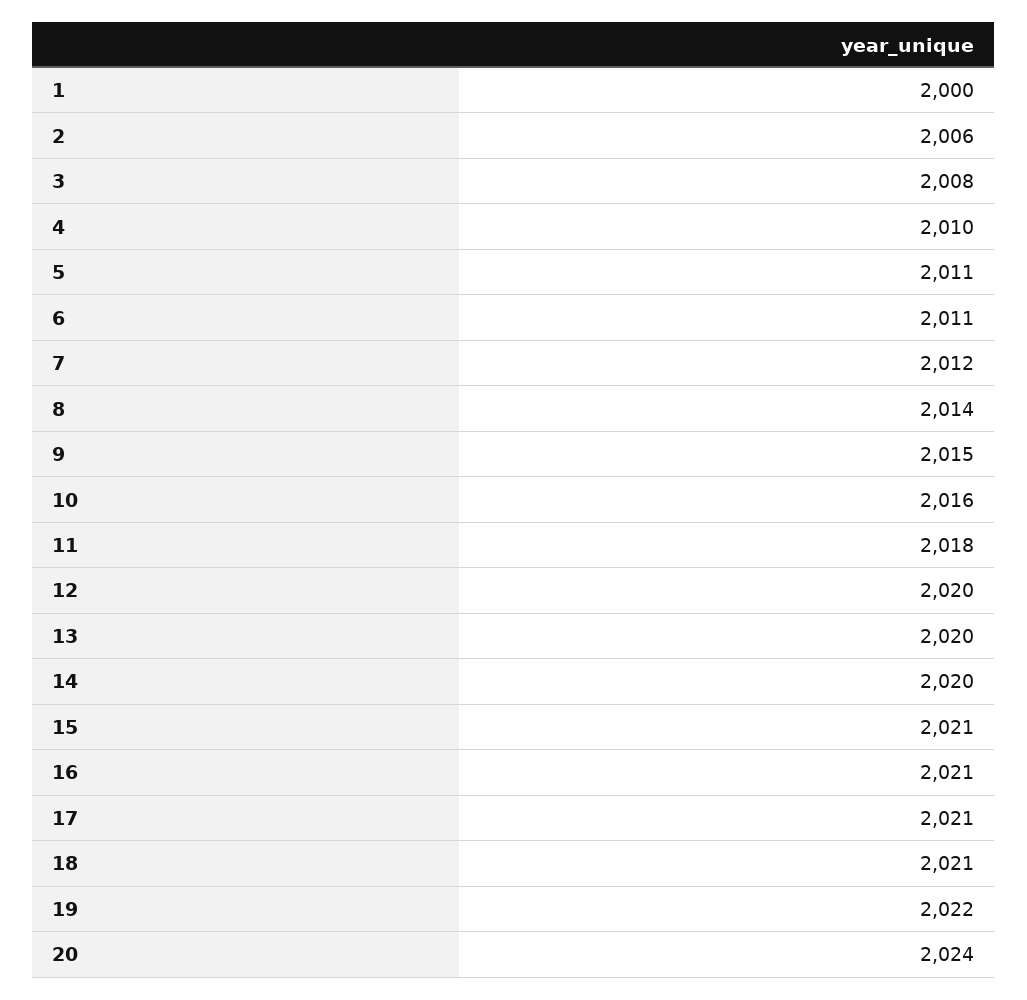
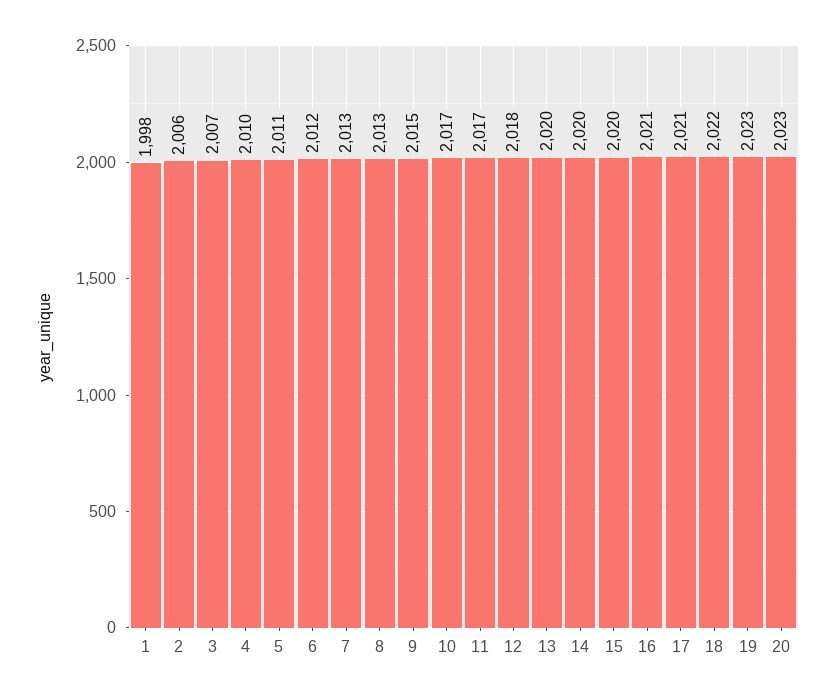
  {
-   "1": 2000,
+   "1": 1998,
    "2": 2006,
-   "3": 2008,
+   "3": 2007,
    "4": 2010,
    "5": 2011,
-   "6": 2011,
+   "6": 2012,
-   "7": 2012,
+   "7": 2013,
-   "8": 2014,
+   "8": 2013,
    "9": 2015,
-   "10": 2016,
+   "10": 2017,
-   "11": 2018,
+   "11": 2017,
-   "12": 2020,
+   "12": 2018,
    "13": 2020,
    "14": 2020,
-   "15": 2021,
+   "15": 2020,
    "16": 2021,
    "17": 2021,
-   "18": 2021,
+   "18": 2022,
-   "19": 2022,
+   "19": 2023,
-   "20": 2024
+   "20": 2023
  }

